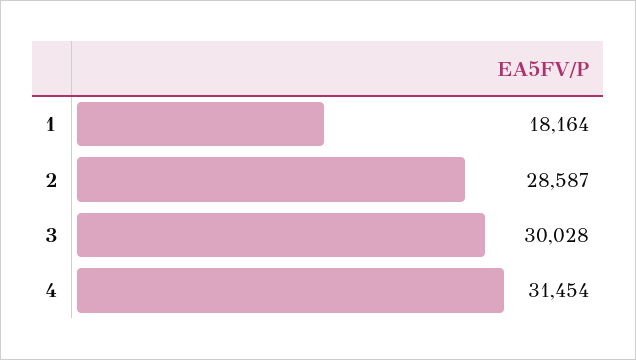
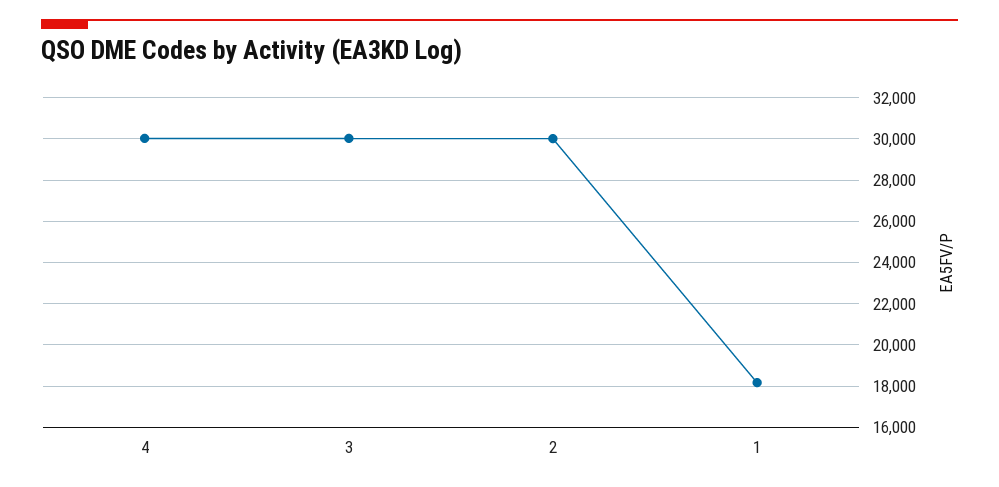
  {
    "1": 18164,
-   "2": 28587,
+   "2": 30000,
    "3": 30028,
-   "4": 31454
+   "4": 30000
  }

